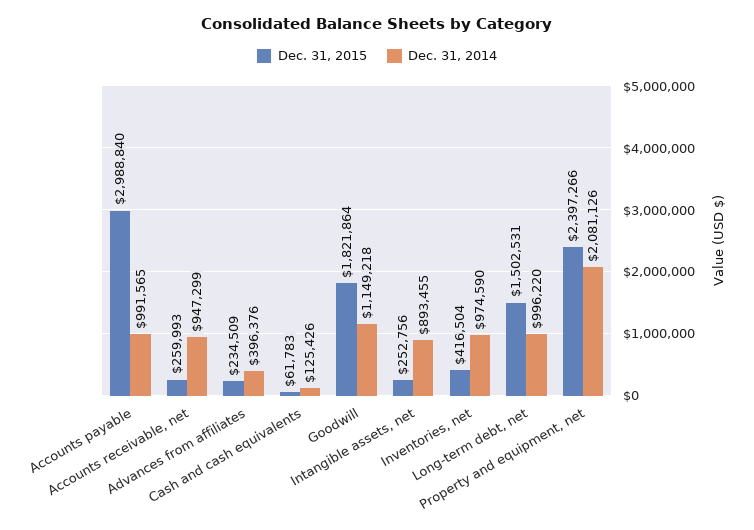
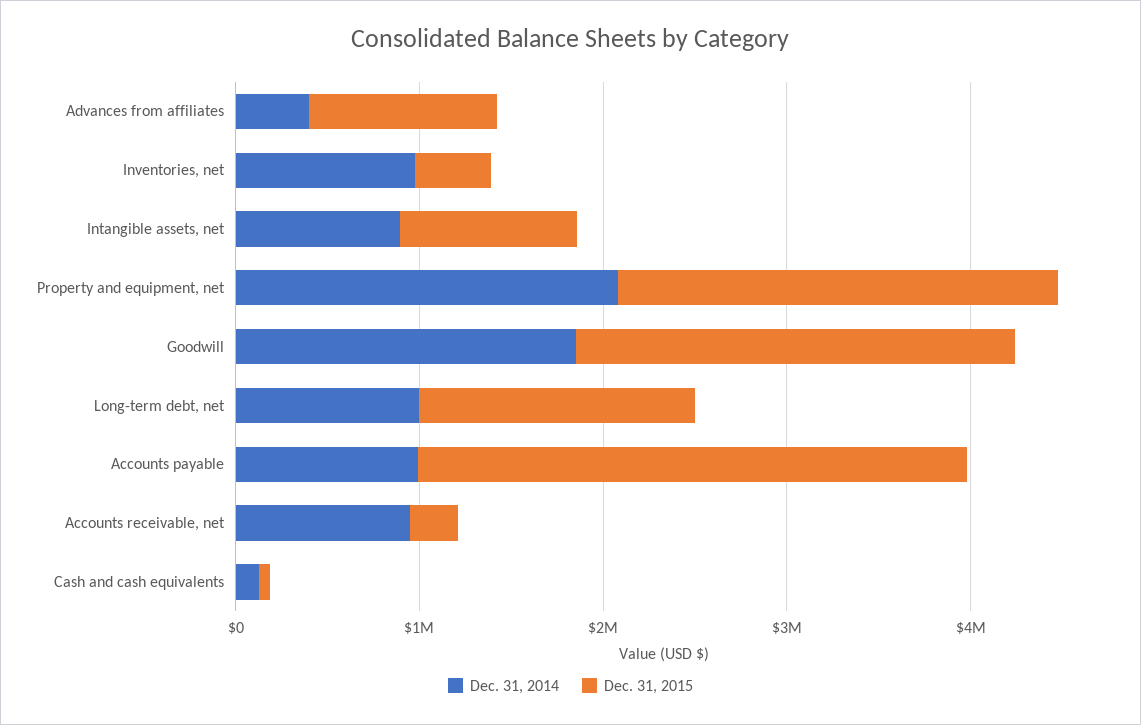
  {
    "Dec. 31, 2015": {
      "Accounts payable": 2988840,
      "Accounts receivable, net": 259993,
-     "Advances from affiliates": 234509,
+     "Advances from affiliates": 1000000,
      "Cash and cash equivalents": 61783,
-     "Goodwill": 1821864,
+     "Goodwill": 2400000,
-     "Intangible assets, net": 252756,
+     "Intangible assets, net": 1000000,
      "Inventories, net": 416504,
      "Long-term debt, net": 1502531,
      "Property and equipment, net": 2397266
    },
    "Dec. 31, 2014": {
      "Accounts payable": 991565,
      "Accounts receivable, net": 947299,
      "Advances from affiliates": 396376,
      "Cash and cash equivalents": 125426,
-     "Goodwill": 1149218,
+     "Goodwill": 1800000,
      "Intangible assets, net": 893455,
      "Inventories, net": 974590,
      "Long-term debt, net": 996220,
      "Property and equipment, net": 2081126
    }
  }

